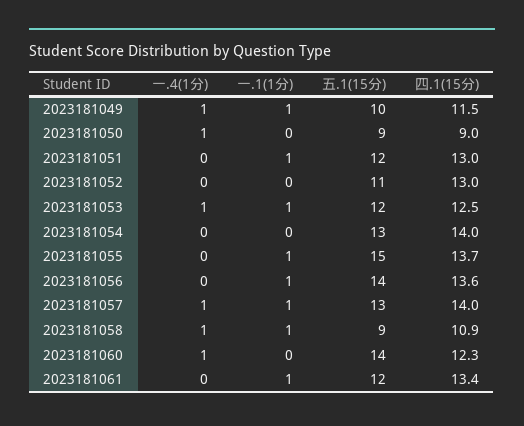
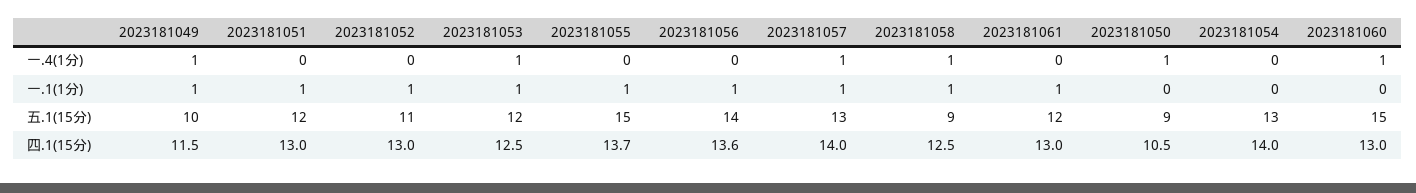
  {
    "一.4(1分)": {
      "2023181049": 1,
      "2023181050": 1,
      "2023181051": 0,
      "2023181052": 0,
      "2023181053": 1,
      "2023181054": 0,
      "2023181055": 0,
      "2023181056": 0,
      "2023181057": 1,
      "2023181058": 1,
      "2023181060": 1,
      "2023181061": 0
    },
    "一.1(1分)": {
      "2023181049": 1,
      "2023181050": 0,
      "2023181051": 1,
-     "2023181052": 0,
+     "2023181052": 1,
      "2023181053": 1,
      "2023181054": 0,
      "2023181055": 1,
      "2023181056": 1,
      "2023181057": 1,
      "2023181058": 1,
      "2023181060": 0,
      "2023181061": 1
    },
    "五.1(15分)": {
      "2023181049": 10,
      "2023181050": 9,
      "2023181051": 12,
      "2023181052": 11,
      "2023181053": 12,
      "2023181054": 13,
      "2023181055": 15,
      "2023181056": 14,
      "2023181057": 13,
      "2023181058": 9,
-     "2023181060": 14,
+     "2023181060": 15,
      "2023181061": 12
    },
    "四.1(15分)": {
      "2023181049": 11.5,
-     "2023181050": 9,
+     "2023181050": 10.5,
      "2023181051": 13,
      "2023181052": 13,
      "2023181053": 12.5,
      "2023181054": 14,
      "2023181055": 13.7,
      "2023181056": 13.6,
      "2023181057": 14,
-     "2023181058": 10.9,
+     "2023181058": 12.5,
-     "2023181060": 12.3,
+     "2023181060": 13,
-     "2023181061": 13.4
+     "2023181061": 13
    }
  }

